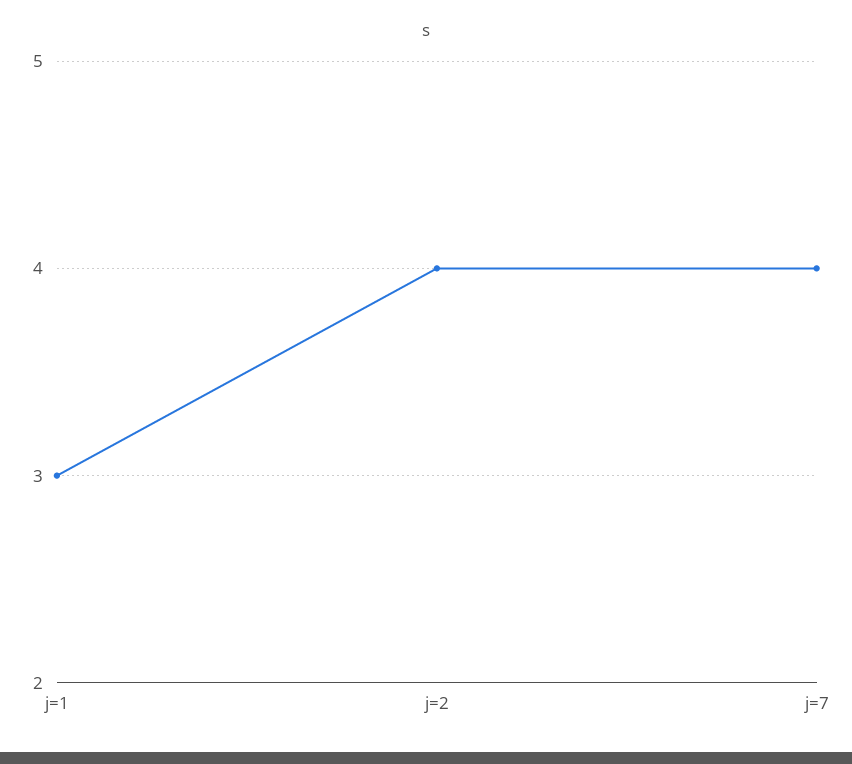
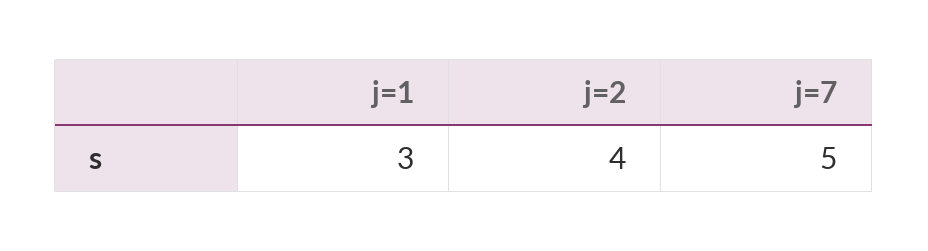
  {
    "j=1": 3,
    "j=2": 4,
-   "j=7": 4
+   "j=7": 5
  }

